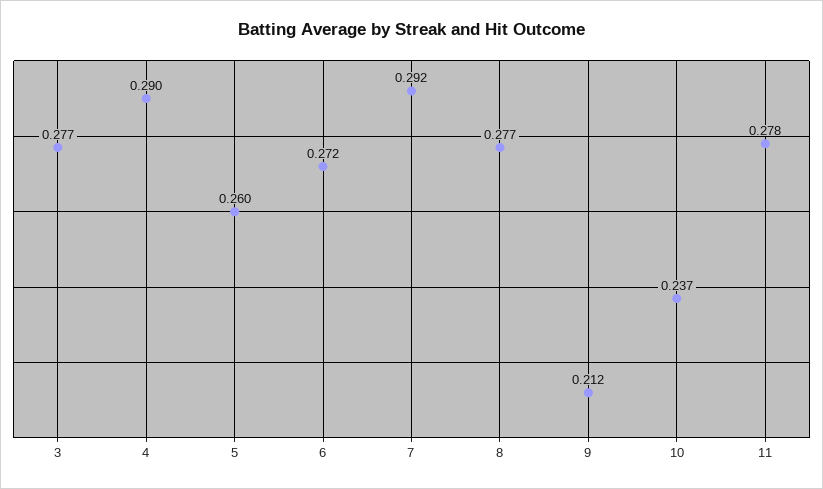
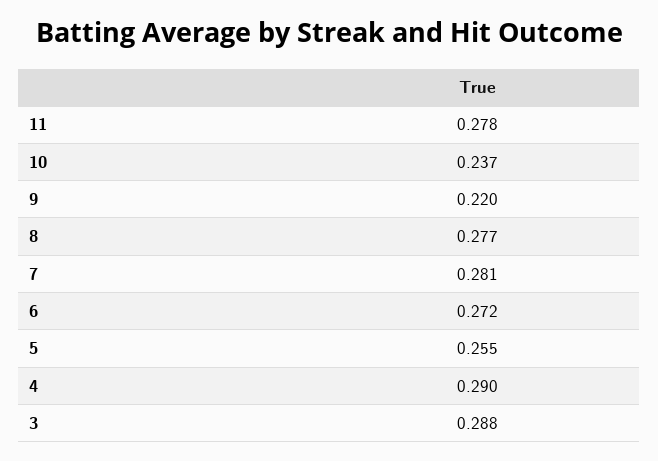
  {
-   "3": 0.277,
+   "3": 0.288,
    "4": 0.29,
-   "5": 0.26,
+   "5": 0.255,
    "6": 0.272,
-   "7": 0.292,
+   "7": 0.281,
    "8": 0.277,
-   "9": 0.212,
+   "9": 0.22,
    "10": 0.237,
    "11": 0.278
  }

